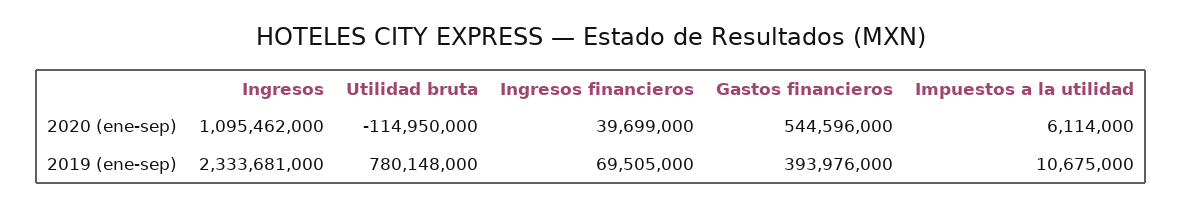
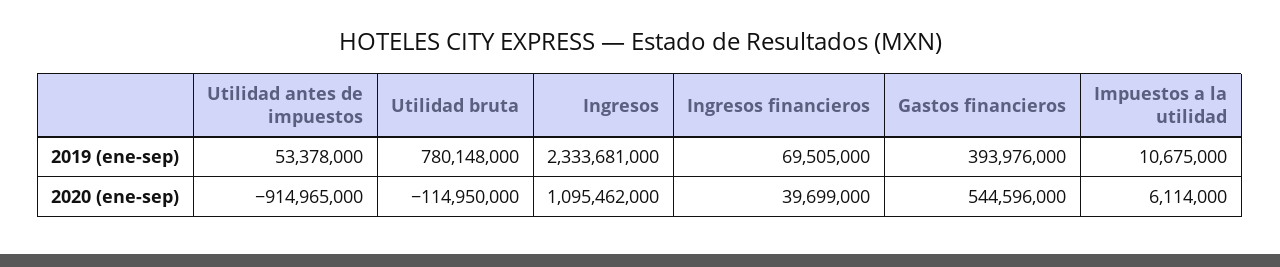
  {
    "Ingresos": {
      "2020 (ene-sep)": 1095462000,
      "2019 (ene-sep)": 2333681000
    },
    "Utilidad bruta": {
      "2020 (ene-sep)": -114950000,
      "2019 (ene-sep)": 780148000
    },
    "Ingresos financieros": {
      "2020 (ene-sep)": 39699000,
      "2019 (ene-sep)": 69505000
    },
    "Gastos financieros": {
      "2020 (ene-sep)": 544596000,
      "2019 (ene-sep)": 393976000
    },
    "Impuestos a la utilidad": {
      "2020 (ene-sep)": 6114000,
      "2019 (ene-sep)": 10675000
-   }
+   },
+   "Utilidad antes de impuestos": {
+     "2019 (ene-sep)": 53378000,
+     "2020 (ene-sep)": -914965000
+   }
  }

